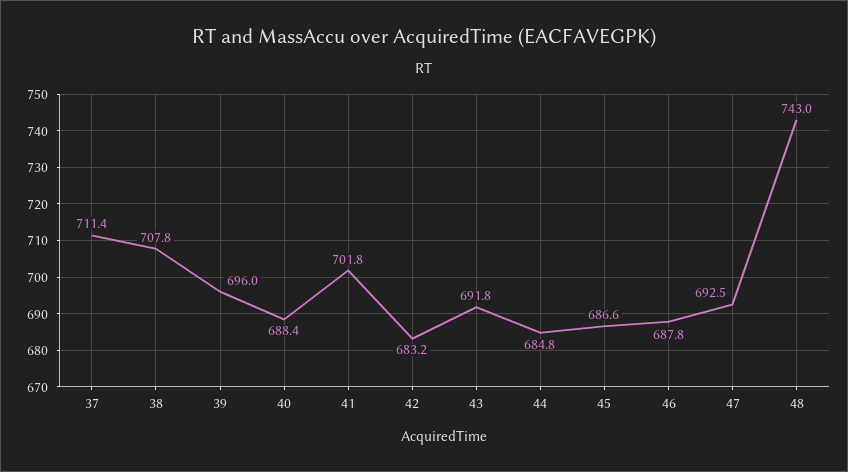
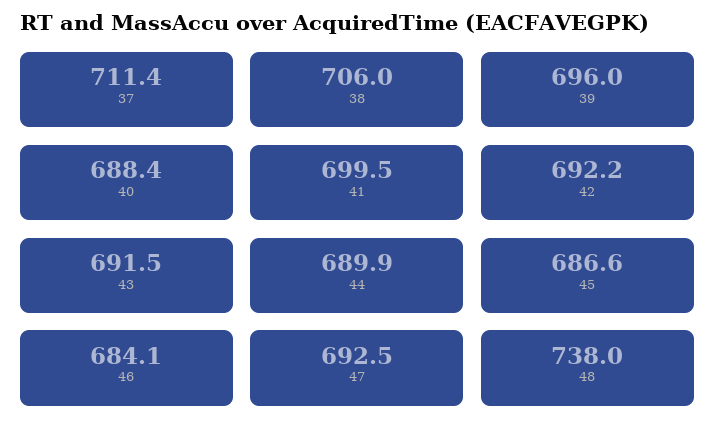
  {
    "37": 711.4,
-   "38": 707.8,
+   "38": 706,
    "39": 696,
    "40": 688.4,
-   "41": 701.8,
+   "41": 699.5,
-   "42": 683.2,
+   "42": 692.2,
-   "43": 691.8,
+   "43": 691.5,
-   "44": 684.8,
+   "44": 689.9,
    "45": 686.6,
-   "46": 687.8,
+   "46": 684.1,
    "47": 692.5,
-   "48": 743
+   "48": 738
  }

